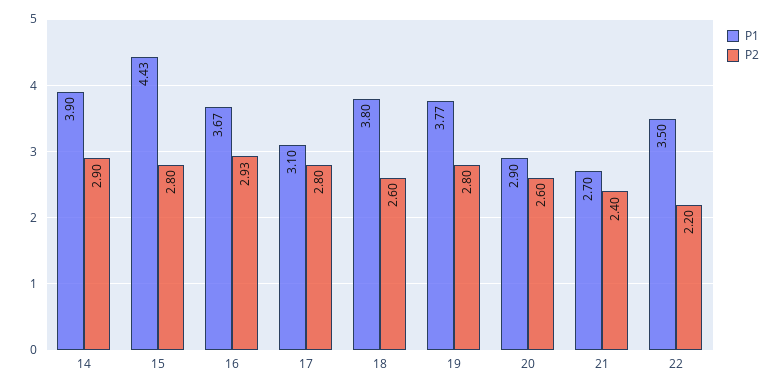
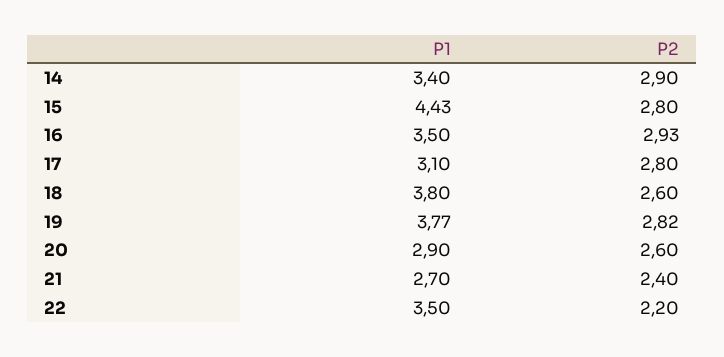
  {
    "P1": {
-     "14": 3.9,
+     "14": 3.4,
      "15": 4.43,
-     "16": 3.67,
+     "16": 3.5,
      "17": 3.1,
      "18": 3.8,
      "19": 3.77,
      "20": 2.9,
      "21": 2.7,
      "22": 3.5
    },
    "P2": {
      "14": 2.9,
      "15": 2.8,
      "16": 2.93,
      "17": 2.8,
      "18": 2.6,
-     "19": 2.8,
+     "19": 2.82,
      "20": 2.6,
      "21": 2.4,
      "22": 2.2
    }
  }

